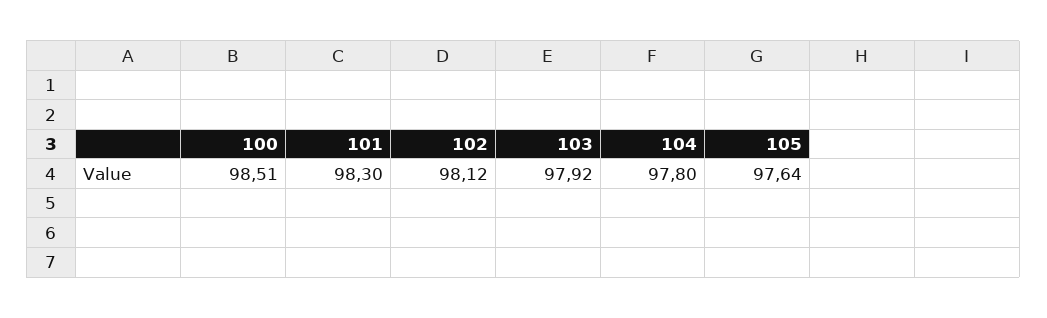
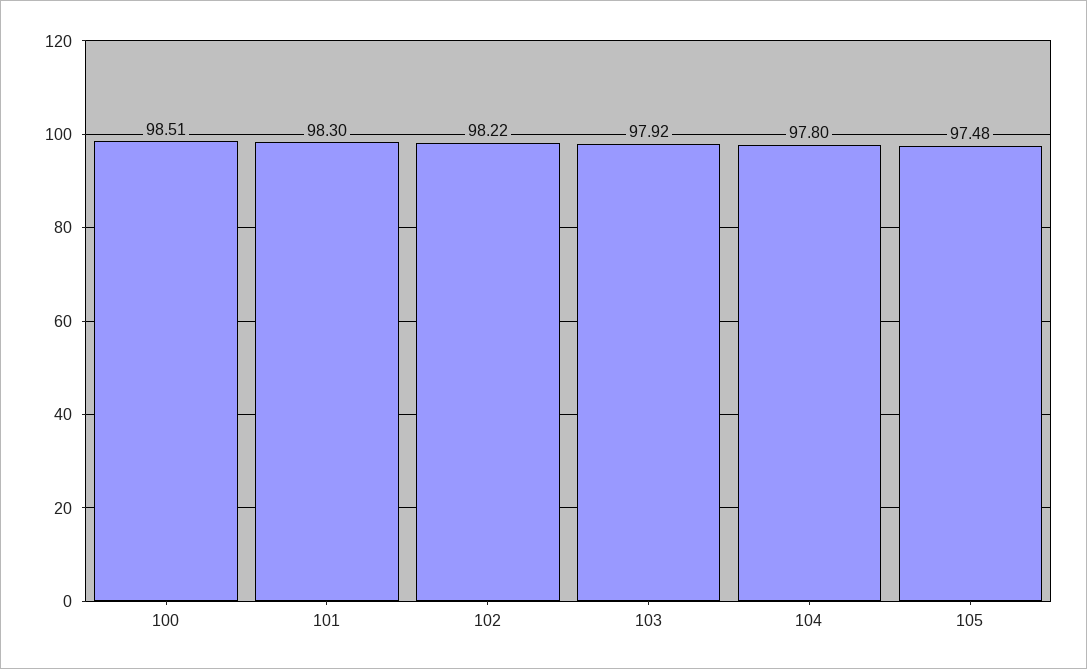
  {
    "100": 98.51,
    "101": 98.3,
-   "102": 98.12,
+   "102": 98.22,
    "103": 97.92,
    "104": 97.8,
-   "105": 97.64
+   "105": 97.48
  }

